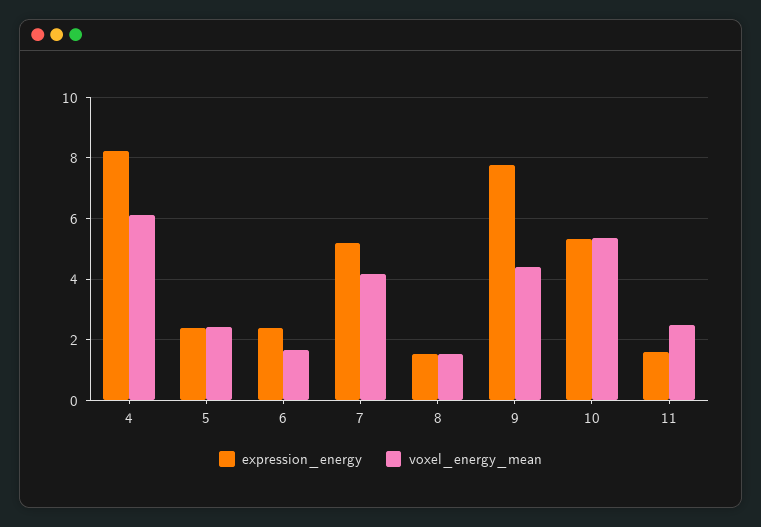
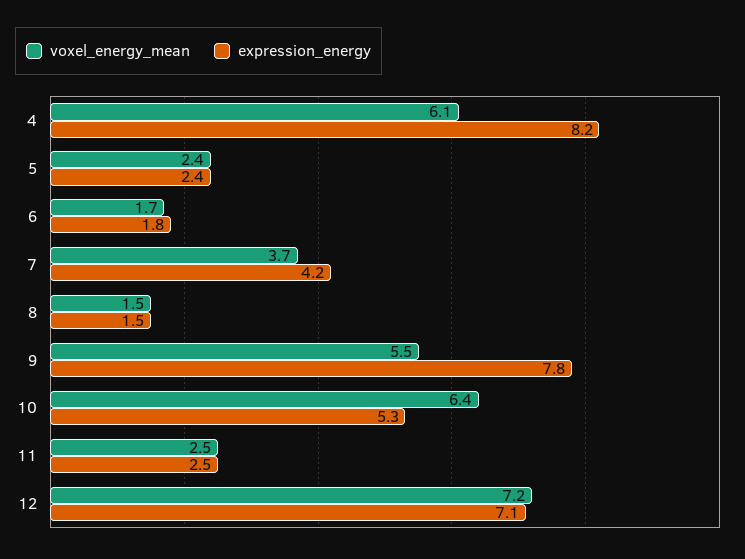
  {
    "expression_energy": {
      "4": 8.2,
      "5": 2.4,
-     "6": 2.4,
+     "6": 1.8,
-     "7": 5.2,
+     "7": 4.2,
      "8": 1.5,
      "9": 7.8,
      "10": 5.3,
-     "11": 1.6
+     "11": 2.5,
+     "12": 7.1
    },
    "voxel_energy_mean": {
      "4": 6.1,
      "5": 2.4,
      "6": 1.7,
-     "7": 4.2,
+     "7": 3.7,
      "8": 1.5,
-     "9": 4.4,
+     "9": 5.5,
-     "10": 5.4,
+     "10": 6.4,
-     "11": 2.5
+     "11": 2.5,
+     "12": 7.2
    }
  }

